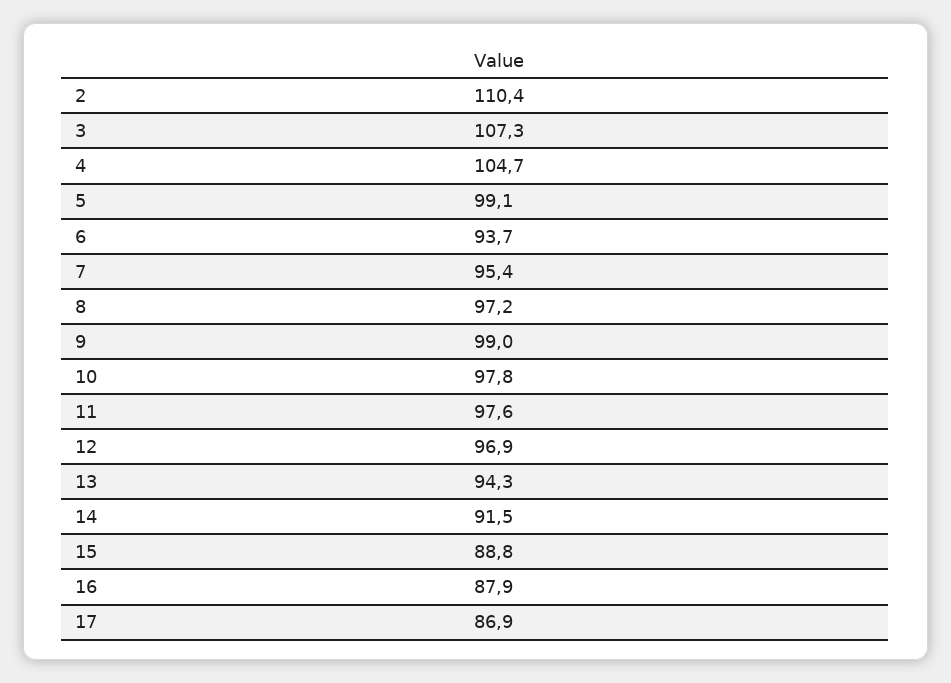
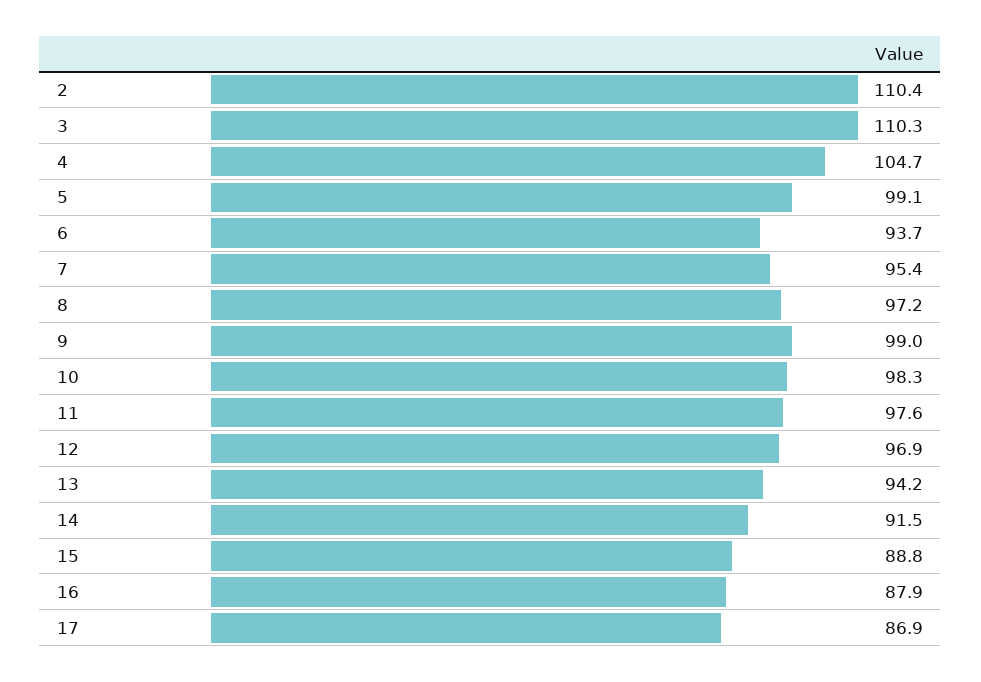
  {
    "2": 110.4,
-   "3": 107.3,
+   "3": 110.3,
    "4": 104.7,
    "5": 99.1,
    "6": 93.7,
    "7": 95.4,
    "8": 97.2,
    "9": 99,
-   "10": 97.8,
+   "10": 98.3,
    "11": 97.6,
    "12": 96.9,
-   "13": 94.3,
+   "13": 94.2,
    "14": 91.5,
    "15": 88.8,
    "16": 87.9,
    "17": 86.9
  }

